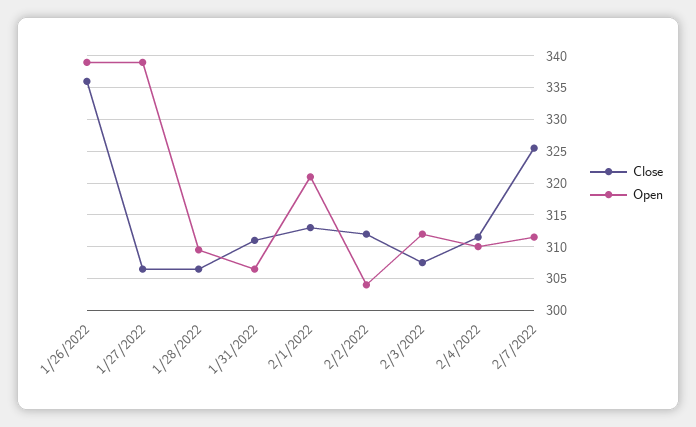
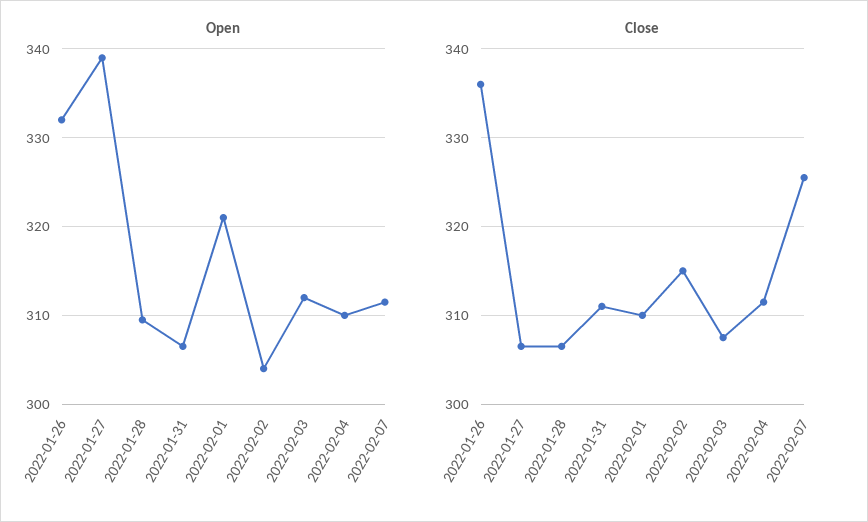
  {
    "Close": {
      "1/26/2022": 336,
      "1/27/2022": 307,
      "1/28/2022": 307,
      "1/31/2022": 311,
-     "2/1/2022": 313,
+     "2/1/2022": 310,
-     "2/2/2022": 312,
+     "2/2/2022": 315,
      "2/3/2022": 308,
      "2/4/2022": 312,
      "2/7/2022": 326
    },
    "Open": {
-     "1/26/2022": 339,
+     "1/26/2022": 332,
      "1/27/2022": 339,
      "1/28/2022": 310,
      "1/31/2022": 307,
      "2/1/2022": 321,
      "2/2/2022": 304,
      "2/3/2022": 312,
      "2/4/2022": 310,
      "2/7/2022": 312
    }
  }

